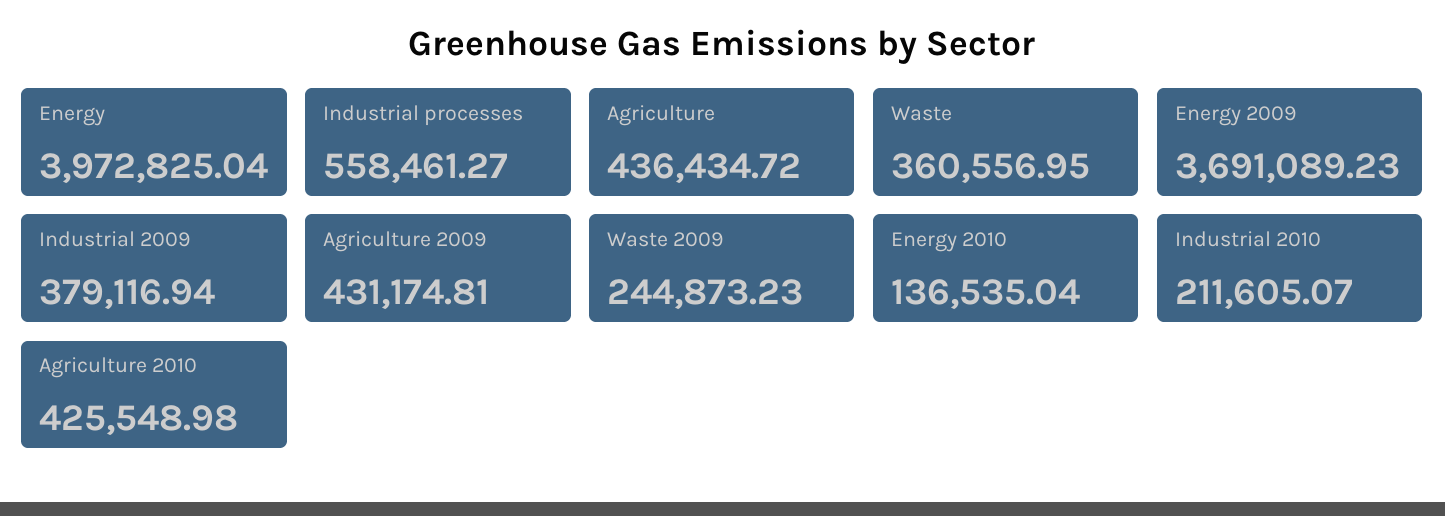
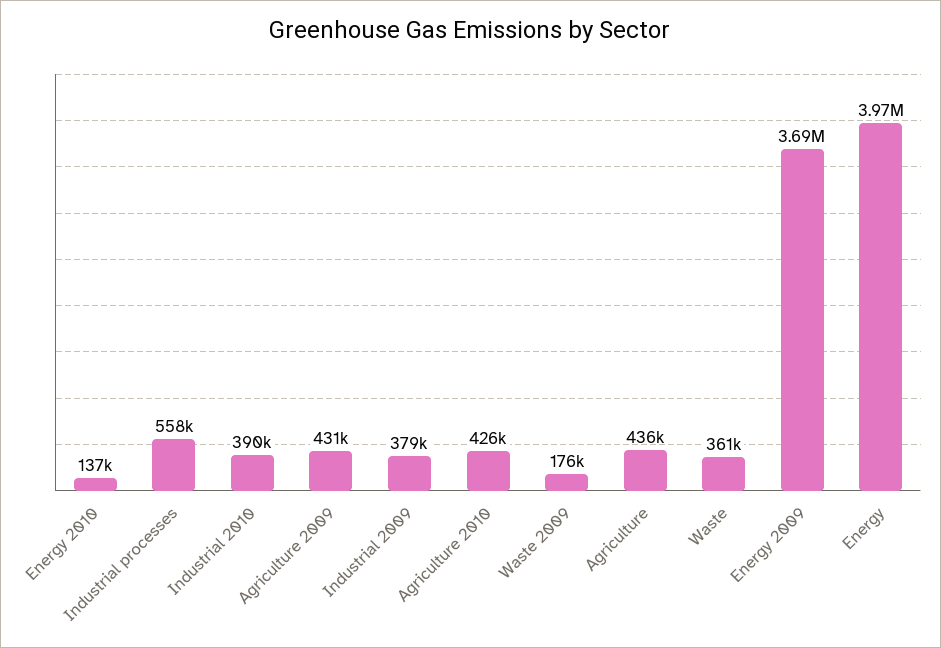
  {
    "Energy": 3972825.04,
    "Industrial processes": 558461.27,
    "Agriculture": 436434.72,
    "Waste": 360556.95,
    "Energy 2009": 3691089.23,
    "Industrial 2009": 379116.94,
    "Agriculture 2009": 431174.81,
-   "Waste 2009": 244873.23,
+   "Waste 2009": 176000,
    "Energy 2010": 136535.04,
-   "Industrial 2010": 211605.07,
+   "Industrial 2010": 390000,
    "Agriculture 2010": 425548.98
  }

